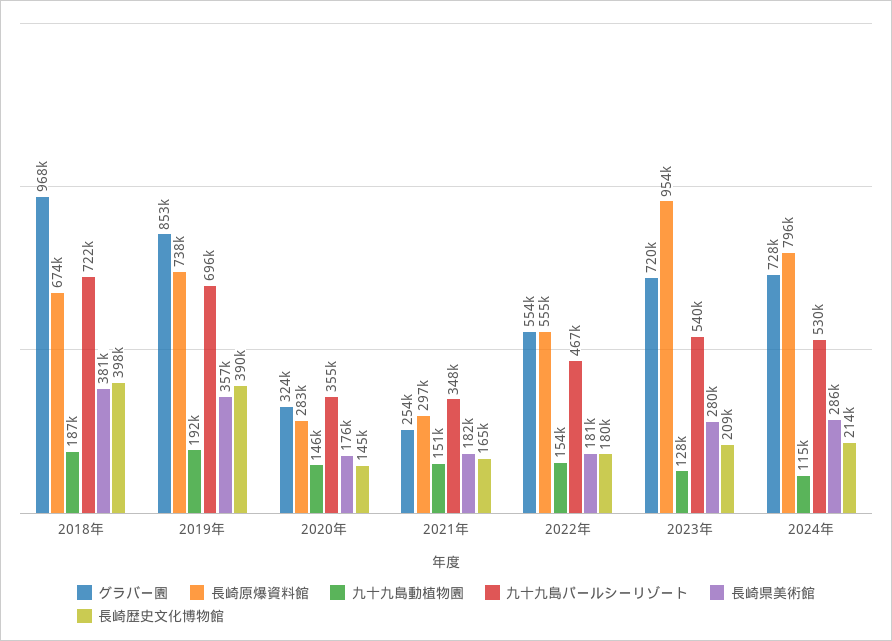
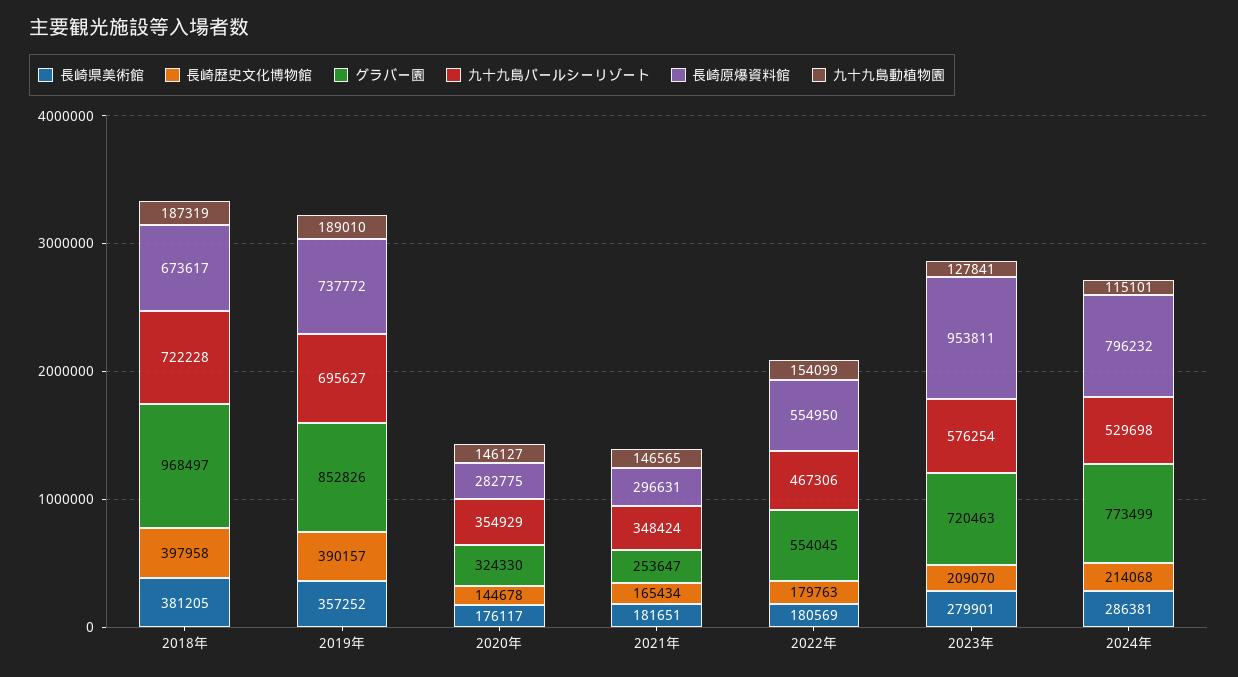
  {
    "グラバー園": {
      "2018年": 968497,
      "2019年": 852826,
      "2020年": 324330,
      "2021年": 253647,
      "2022年": 554045,
      "2023年": 720463,
-     "2024年": 728000
+     "2024年": 773499
    },
    "長崎原爆資料館": {
      "2018年": 673617,
      "2019年": 737772,
      "2020年": 282775,
      "2021年": 296631,
      "2022年": 554950,
      "2023年": 953811,
      "2024年": 796232
    },
    "九十九島動植物園": {
      "2018年": 187319,
-     "2019年": 192000,
+     "2019年": 189010,
      "2020年": 146127,
-     "2021年": 151000,
+     "2021年": 146565,
      "2022年": 154099,
      "2023年": 127841,
      "2024年": 115101
    },
    "九十九島パールシーリゾート": {
      "2018年": 722228,
      "2019年": 695627,
      "2020年": 354929,
      "2021年": 348424,
      "2022年": 467306,
-     "2023年": 540000,
+     "2023年": 576254,
      "2024年": 529698
    },
    "長崎県美術館": {
      "2018年": 381205,
      "2019年": 357252,
      "2020年": 176117,
      "2021年": 181651,
      "2022年": 180569,
      "2023年": 279901,
      "2024年": 286381
    },
    "長崎歴史文化博物館": {
      "2018年": 397958,
      "2019年": 390157,
      "2020年": 144678,
      "2021年": 165434,
      "2022年": 179763,
      "2023年": 209070,
      "2024年": 214068
    }
  }

